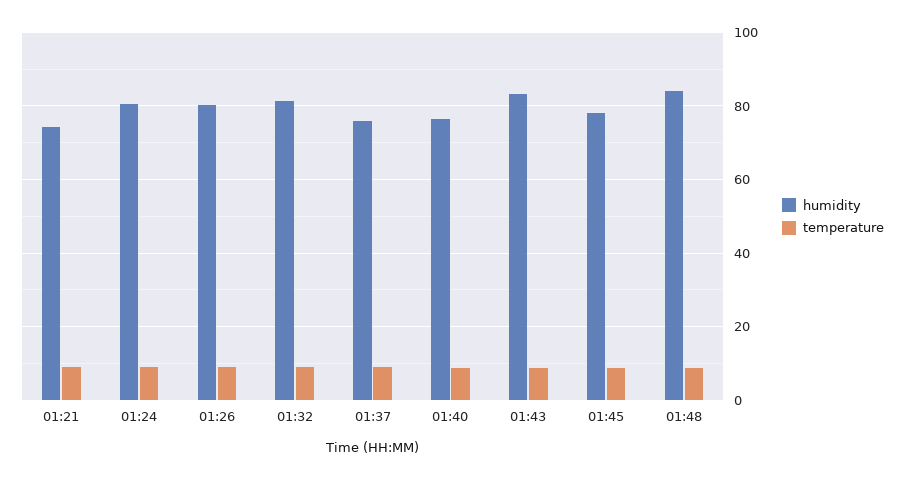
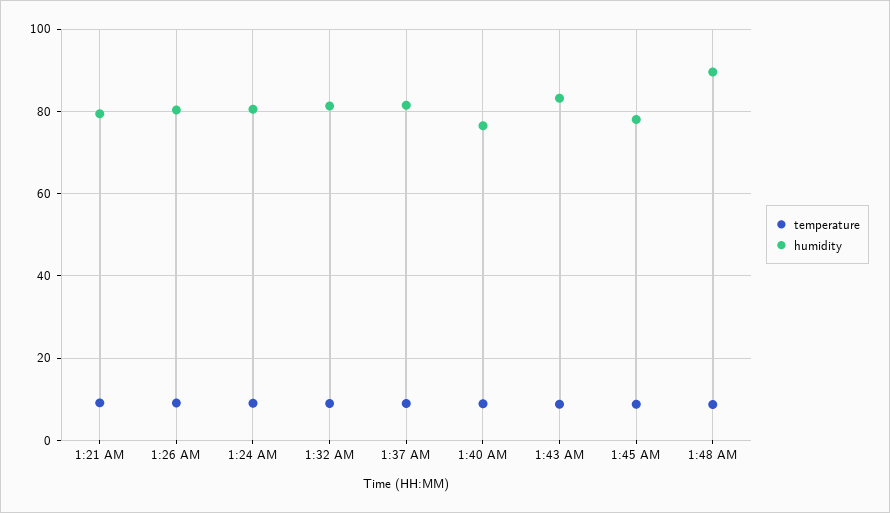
  {
    "humidity": {
-     "01:21": 74,
+     "01:21": 80,
      "01:24": 80,
      "01:26": 80,
      "01:32": 82,
-     "01:37": 76,
+     "01:37": 82,
      "01:40": 76,
      "01:43": 84,
      "01:45": 78,
-     "01:48": 84
+     "01:48": 90
    },
    "temperature": {
      "01:21": 10,
      "01:24": 10,
      "01:26": 10,
      "01:32": 8,
      "01:37": 8,
      "01:40": 8,
      "01:43": 8,
      "01:45": 8,
      "01:48": 8
    }
  }

